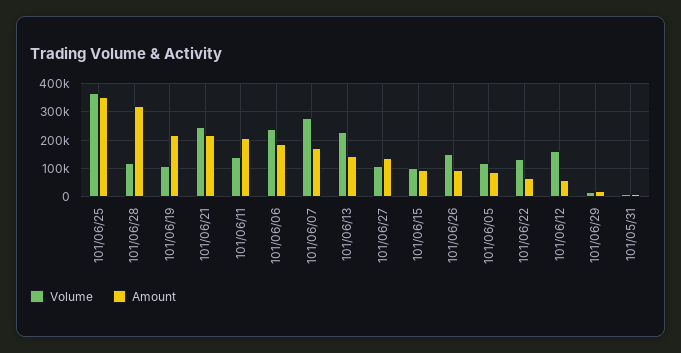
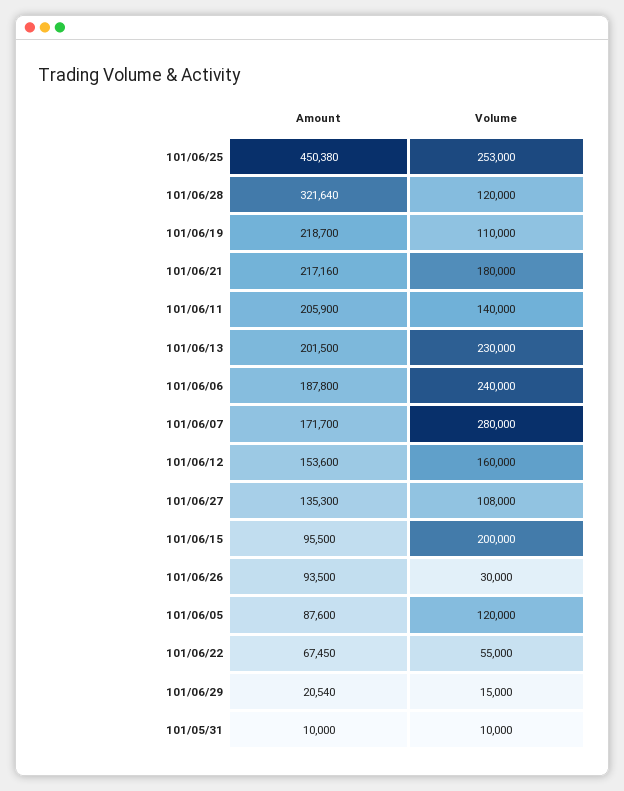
  {
    "Volume": {
-     "101/06/25": 375000,
+     "101/06/25": 253000,
      "101/06/28": 120000,
      "101/06/19": 110000,
-     "101/06/21": 250000,
+     "101/06/21": 180000,
      "101/06/11": 140000,
      "101/06/06": 240000,
      "101/06/07": 280000,
      "101/06/13": 230000,
      "101/06/27": 108000,
-     "101/06/15": 100000,
+     "101/06/15": 200000,
-     "101/06/26": 150000,
+     "101/06/26": 30000,
      "101/06/05": 120000,
-     "101/06/22": 125000,
+     "101/06/22": 55000,
      "101/06/12": 160000,
      "101/06/29": 15000,
      "101/05/31": 10000
    },
    "Amount": {
-     "101/06/25": 350000,
+     "101/06/25": 450380,
      "101/06/28": 321640,
      "101/06/19": 218700,
      "101/06/21": 217160,
      "101/06/11": 205900,
      "101/06/06": 187800,
      "101/06/07": 171700,
-     "101/06/13": 150000,
+     "101/06/13": 201500,
      "101/06/27": 135300,
      "101/06/15": 95500,
      "101/06/26": 93500,
      "101/06/05": 87600,
      "101/06/22": 67450,
-     "101/06/12": 50000,
+     "101/06/12": 153600,
      "101/06/29": 20540,
      "101/05/31": 10000
    }
  }

